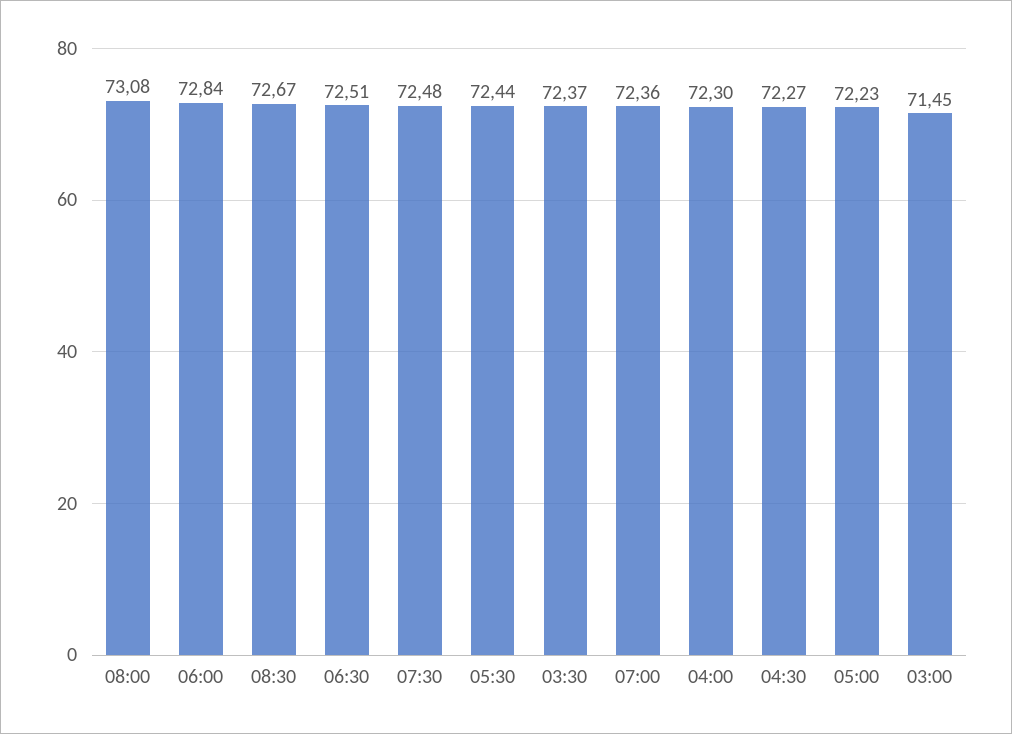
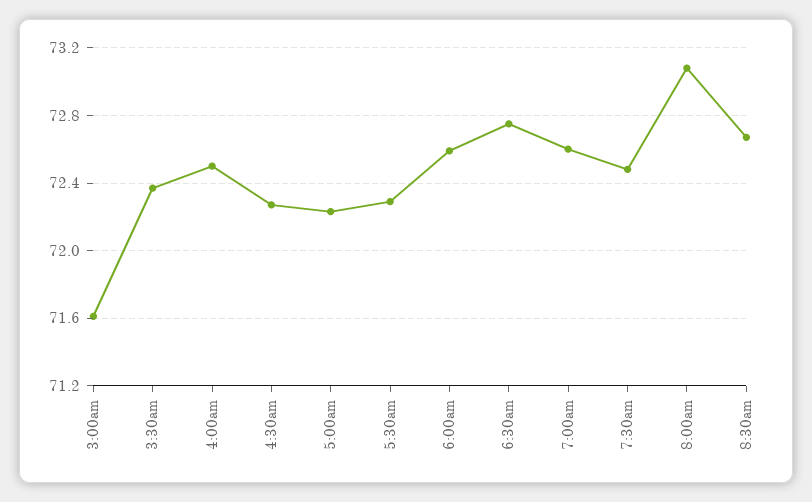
  {
    "08:00": 73.08,
-   "06:00": 72.84,
+   "06:00": 72.6,
    "08:30": 72.67,
-   "06:30": 72.51,
+   "06:30": 72.75,
    "07:30": 72.48,
-   "05:30": 72.44,
+   "05:30": 72.3,
    "03:30": 72.37,
-   "07:00": 72.36,
+   "07:00": 72.6,
-   "04:00": 72.3,
+   "04:00": 72.5,
    "04:30": 72.27,
    "05:00": 72.23,
-   "03:00": 71.45
+   "03:00": 71.6
  }

